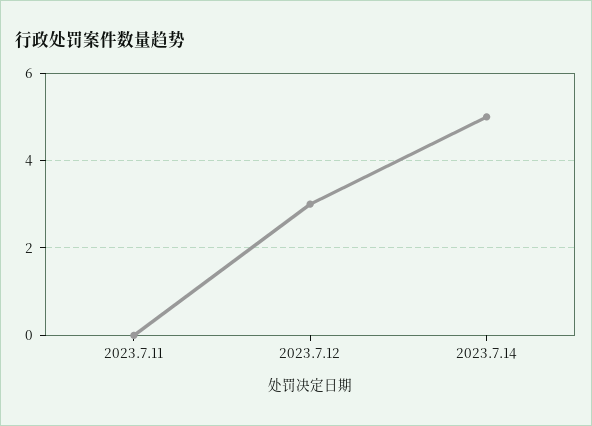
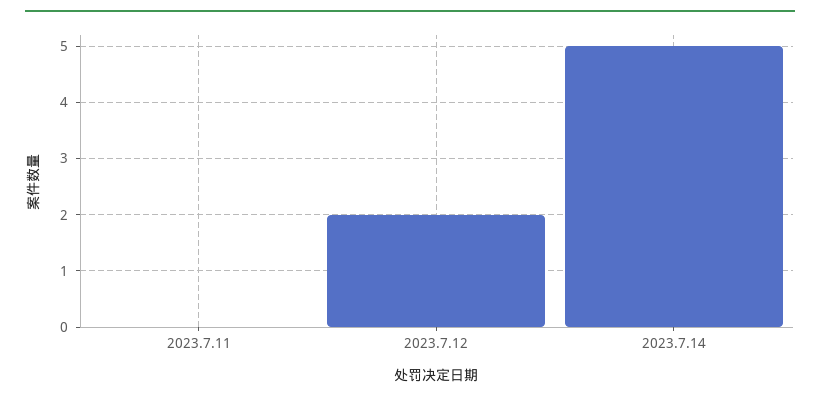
  {
    "2023.7.11": 0,
-   "2023.7.12": 3,
+   "2023.7.12": 2,
    "2023.7.14": 5
  }

